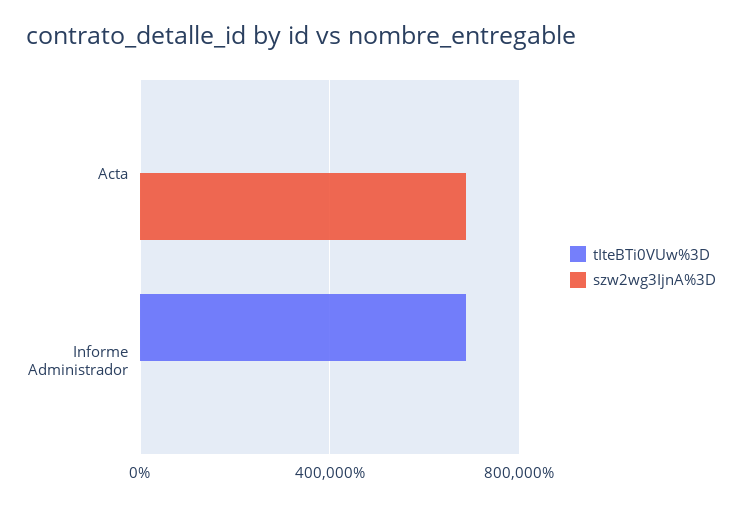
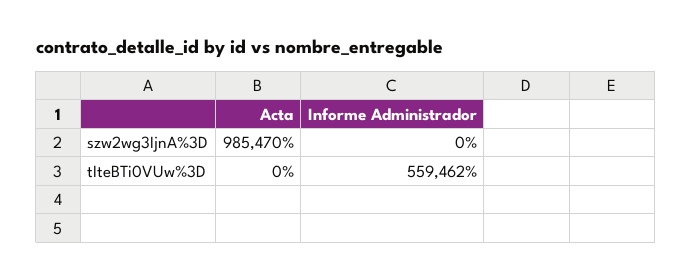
  {
    "tIteBTi0VUw%3D": {
      "Acta": 0,
-     "Informe Administrador": 700000
+     "Informe Administrador": 559462
    },
    "szw2wg3IjnA%3D": {
-     "Acta": 700000,
+     "Acta": 985470,
      "Informe Administrador": 0
    }
  }

